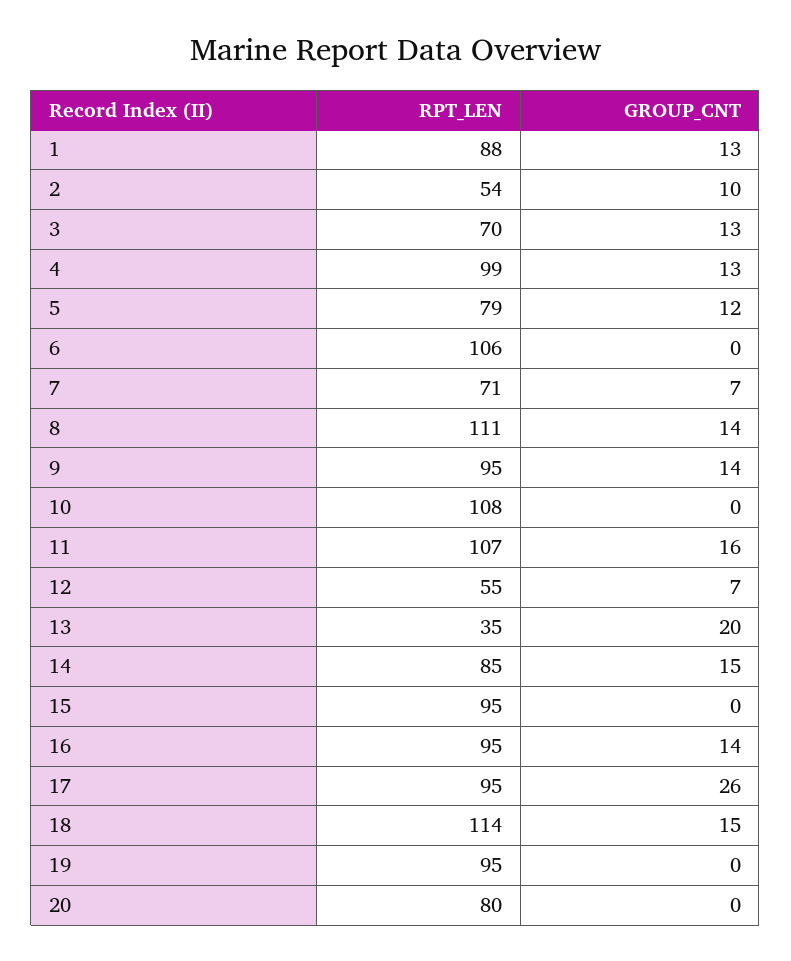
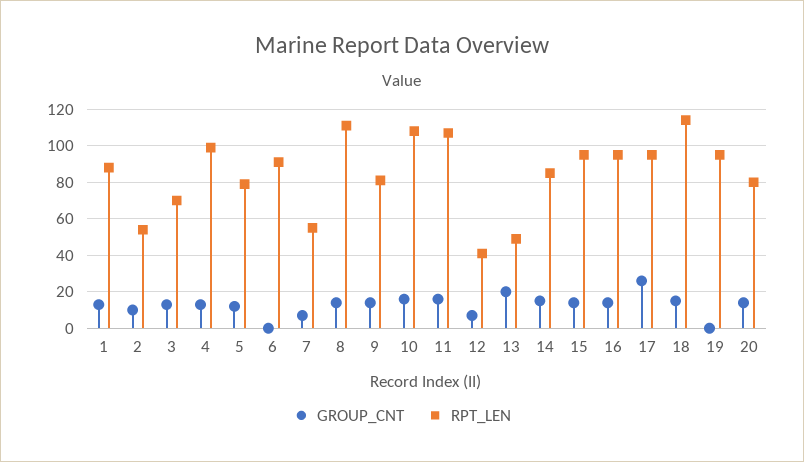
  {
    "RPT_LEN": {
      "1": 88,
      "2": 54,
      "3": 70,
      "4": 99,
      "5": 79,
-     "6": 106,
+     "6": 90,
-     "7": 71,
+     "7": 55,
      "8": 111,
-     "9": 95,
+     "9": 80,
      "10": 108,
      "11": 107,
-     "12": 55,
+     "12": 40,
-     "13": 35,
+     "13": 50,
      "14": 85,
      "15": 95,
      "16": 95,
      "17": 95,
      "18": 114,
      "19": 95,
      "20": 80
    },
    "GROUP_CNT": {
      "1": 13,
      "2": 10,
      "3": 13,
      "4": 13,
      "5": 12,
      "6": 0,
      "7": 7,
      "8": 14,
      "9": 14,
-     "10": 0,
+     "10": 15,
      "11": 16,
      "12": 7,
      "13": 20,
      "14": 15,
-     "15": 0,
+     "15": 15,
      "16": 14,
      "17": 26,
      "18": 15,
      "19": 0,
-     "20": 0
+     "20": 15
    }
  }

